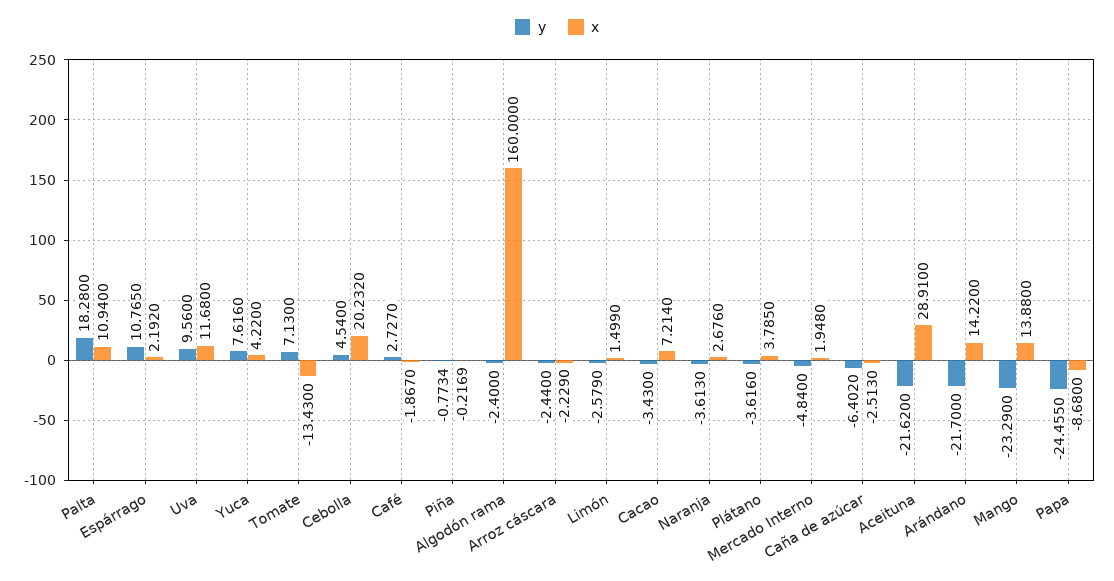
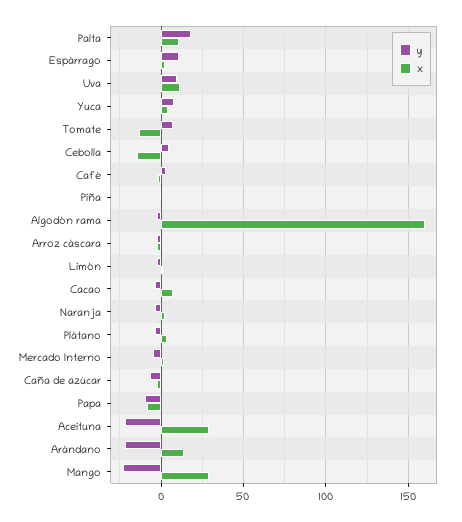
  {
    "y": {
      "Palta": 18.28,
      "Espárrago": 10.765,
      "Uva": 9.56,
      "Yuca": 7.616,
      "Tomate": 7.13,
      "Cebolla": 4.54,
      "Café": 2.727,
      "Piña": -0.7734,
      "Algodón rama": -2.4,
      "Arroz cáscara": -2.44,
      "Limón": -2.579,
      "Cacao": -3.43,
      "Naranja": -3.613,
      "Plátano": -3.616,
      "Mercado Interno": -4.84,
      "Caña de azúcar": -6.402,
      "Aceituna": -21.62,
      "Arándano": -21.7,
      "Mango": -23.29,
-     "Papa": -24.455
+     "Papa": -10
    },
    "x": {
      "Palta": 10.94,
      "Espárrago": 2.192,
      "Uva": 11.68,
      "Yuca": 4.22,
      "Tomate": -13.43,
-     "Cebolla": 20.232,
+     "Cebolla": -15,
      "Café": -1.867,
      "Piña": -0.2169,
      "Algodón rama": 160,
      "Arroz cáscara": -2.229,
      "Limón": 1.499,
      "Cacao": 7.214,
      "Naranja": 2.676,
      "Plátano": 3.785,
      "Mercado Interno": 1.948,
      "Caña de azúcar": -2.513,
      "Aceituna": 28.91,
      "Arándano": 14.22,
-     "Mango": 13.88,
+     "Mango": 30,
      "Papa": -8.68
    }
  }

